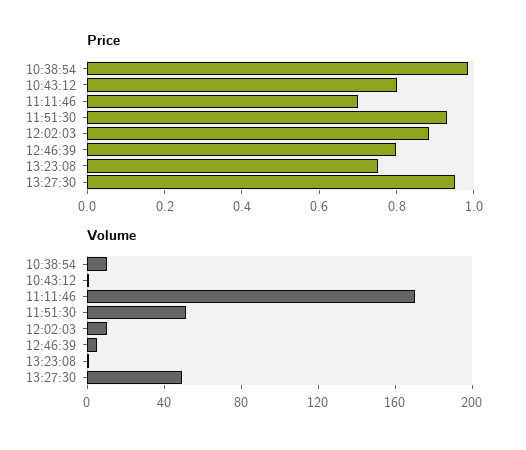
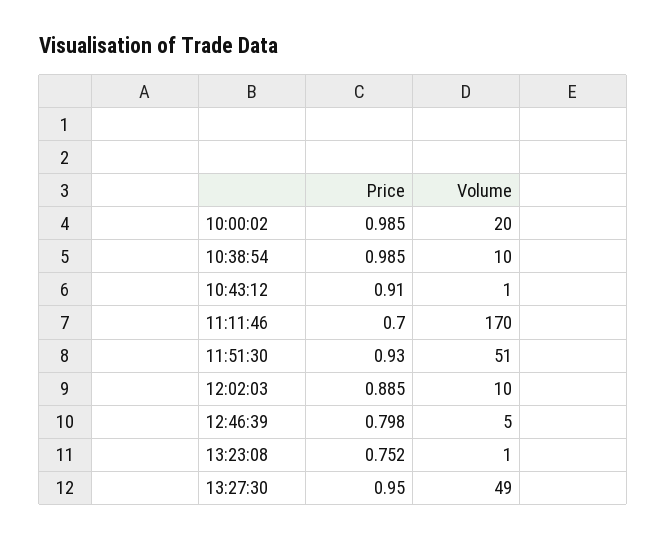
  {
    "Price": {
      "10:38:54": 0.985,
-     "10:43:12": 0.8,
+     "10:43:12": 0.91,
      "11:11:46": 0.7,
      "11:51:30": 0.93,
      "12:02:03": 0.885,
      "12:46:39": 0.798,
      "13:23:08": 0.752,
-     "13:27:30": 0.95
+     "13:27:30": 0.95,
+     "10:00:02": 0.985
    },
    "Volume": {
      "10:38:54": 10,
      "10:43:12": 1,
      "11:11:46": 170,
      "11:51:30": 51,
      "12:02:03": 10,
      "12:46:39": 5,
      "13:23:08": 1,
-     "13:27:30": 49
+     "13:27:30": 49,
+     "10:00:02": 20
    }
  }

